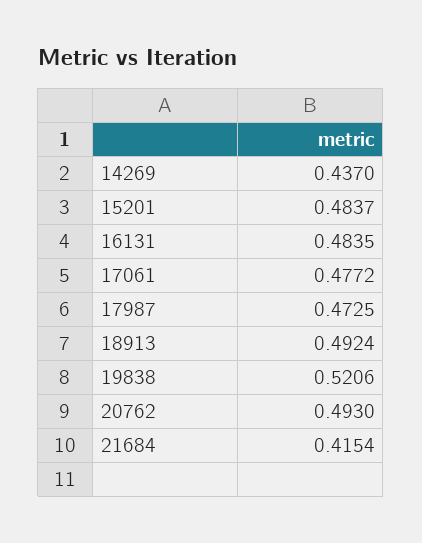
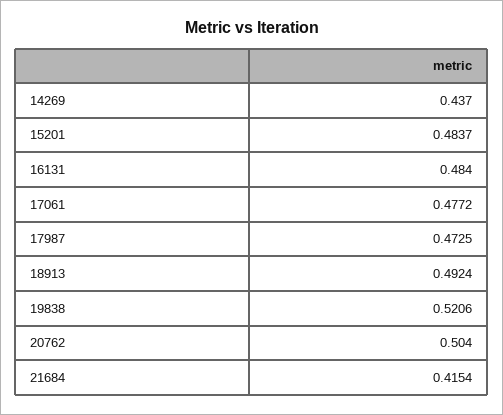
  {
    "14269": 0.437,
    "15201": 0.4837,
-   "16131": 0.4835,
+   "16131": 0.484,
    "17061": 0.4772,
    "17987": 0.4725,
    "18913": 0.4924,
    "19838": 0.5206,
-   "20762": 0.493,
+   "20762": 0.504,
    "21684": 0.4154
  }

